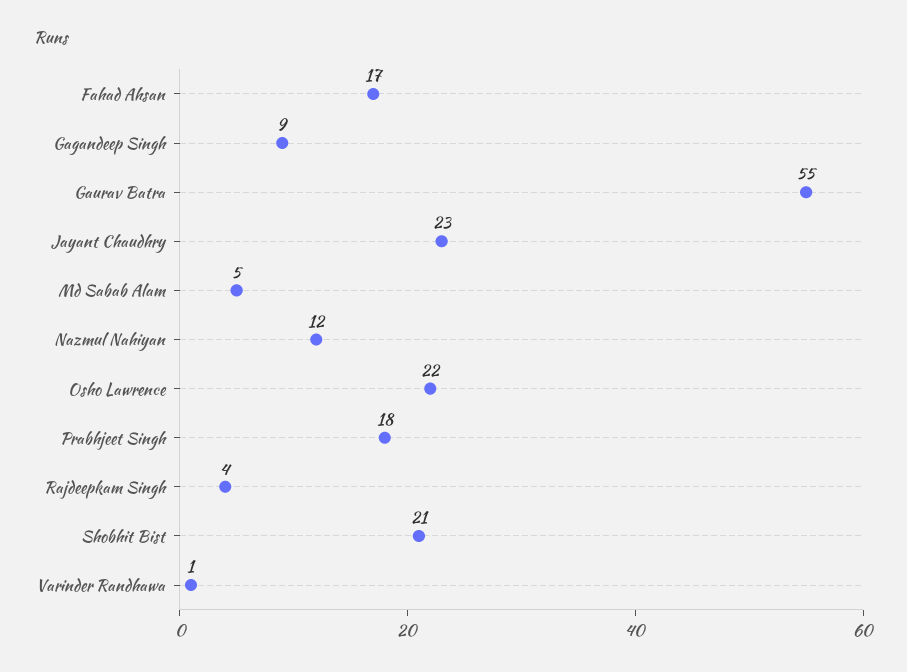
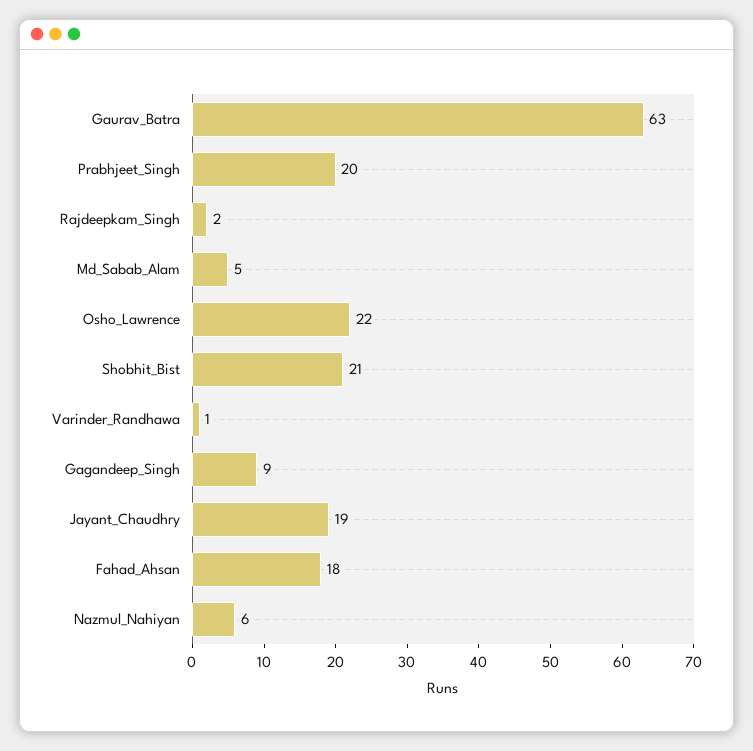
  {
-   "Fahad Ahsan": 17,
+   "Fahad Ahsan": 18,
    "Gagandeep Singh": 9,
-   "Gaurav Batra": 55,
+   "Gaurav Batra": 63,
-   "Jayant Chaudhry": 23,
+   "Jayant Chaudhry": 19,
    "Md Sabab Alam": 5,
-   "Nazmul Nahiyan": 12,
+   "Nazmul Nahiyan": 6,
    "Osho Lawrence": 22,
-   "Prabhjeet Singh": 18,
+   "Prabhjeet Singh": 20,
-   "Rajdeepkam Singh": 4,
+   "Rajdeepkam Singh": 2,
    "Shobhit Bist": 21,
    "Varinder Randhawa": 1
  }

